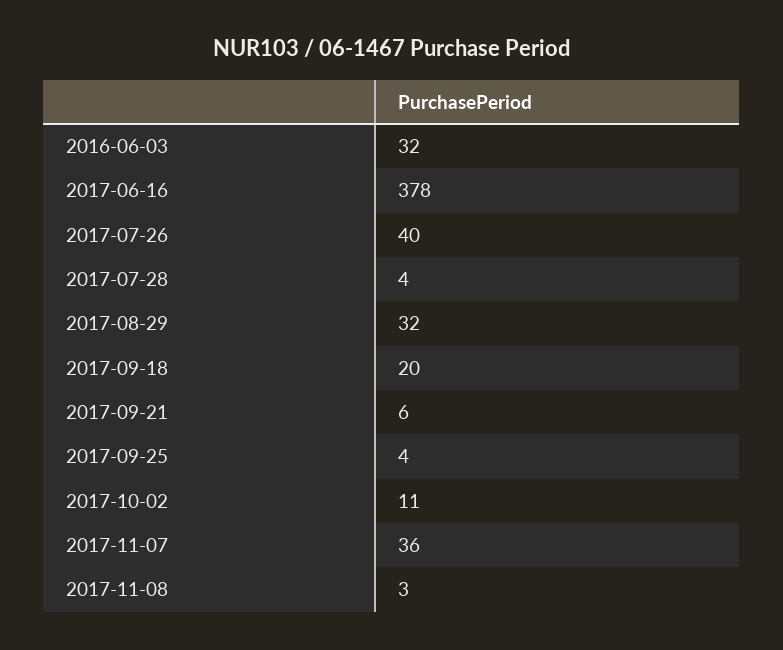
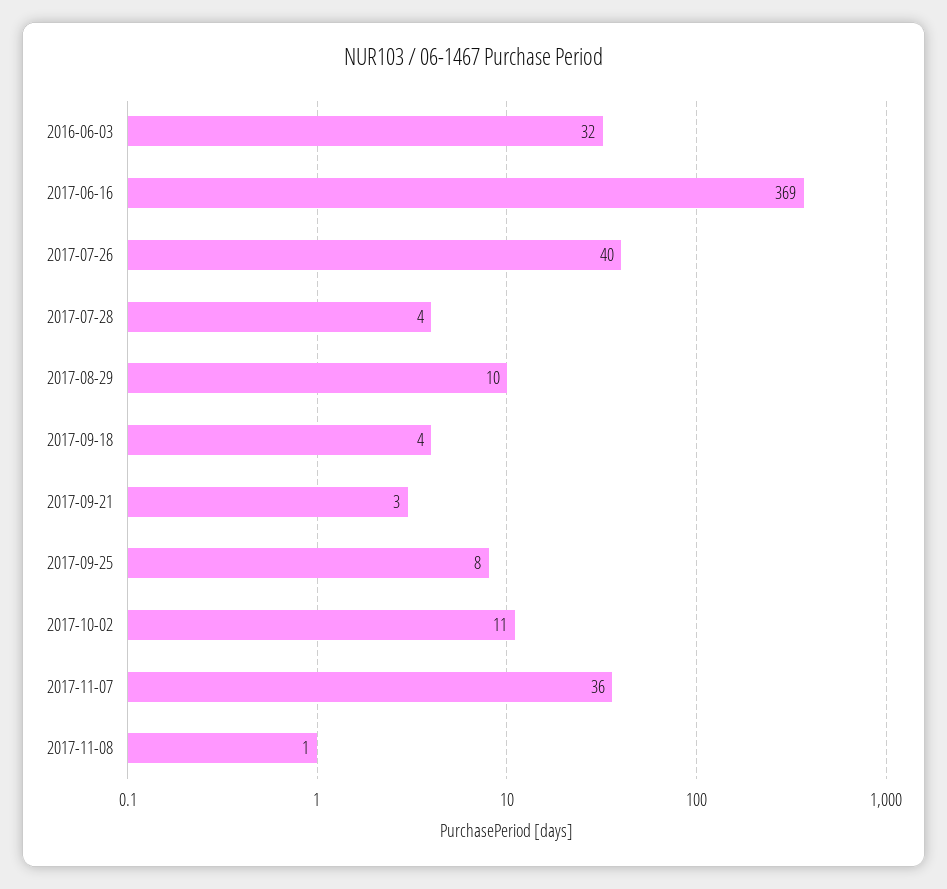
  {
    "2016-06-03": 32,
-   "2017-06-16": 378,
+   "2017-06-16": 369,
    "2017-07-26": 40,
    "2017-07-28": 4,
-   "2017-08-29": 32,
+   "2017-08-29": 10,
-   "2017-09-18": 20,
+   "2017-09-18": 4,
-   "2017-09-21": 6,
+   "2017-09-21": 3,
-   "2017-09-25": 4,
+   "2017-09-25": 8,
    "2017-10-02": 11,
    "2017-11-07": 36,
-   "2017-11-08": 3
+   "2017-11-08": 1
  }

